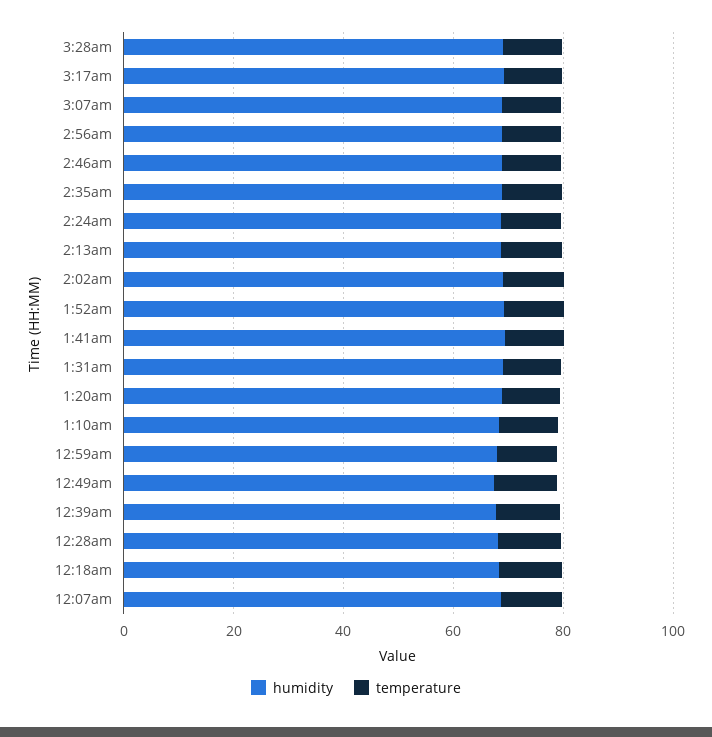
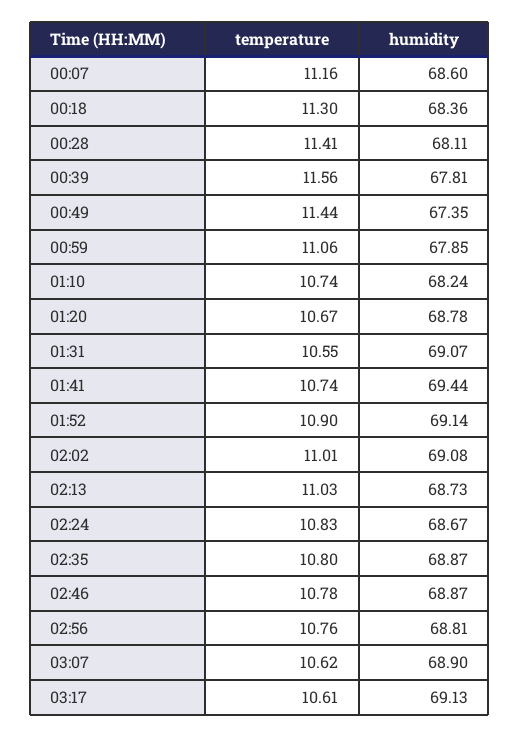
  {
    "humidity": {
-     "3:28am": 70,
      "3:17am": 69.13,
      "3:07am": 68.9,
      "2:56am": 68.81,
      "2:46am": 68.87,
      "2:35am": 68.87,
      "2:24am": 68.67,
      "2:13am": 68.73,
      "2:02am": 69.08,
      "1:52am": 69.14,
      "1:41am": 69.44,
      "1:31am": 69.07,
      "1:20am": 68.78,
      "1:10am": 68.24,
      "12:59am": 67.85,
      "12:49am": 67.35,
      "12:39am": 67.81,
      "12:28am": 68.11,
      "12:18am": 68.36,
      "12:07am": 68.6
    },
    "temperature": {
-     "3:28am": 10,
      "3:17am": 10.61,
      "3:07am": 10.62,
      "2:56am": 10.76,
      "2:46am": 10.78,
      "2:35am": 10.8,
      "2:24am": 10.83,
      "2:13am": 11.03,
      "2:02am": 11.01,
      "1:52am": 10.9,
      "1:41am": 10.74,
      "1:31am": 10.55,
      "1:20am": 10.67,
      "1:10am": 10.74,
      "12:59am": 11.06,
      "12:49am": 11.44,
      "12:39am": 11.56,
      "12:28am": 11.41,
      "12:18am": 11.3,
      "12:07am": 11.16
    }
  }

